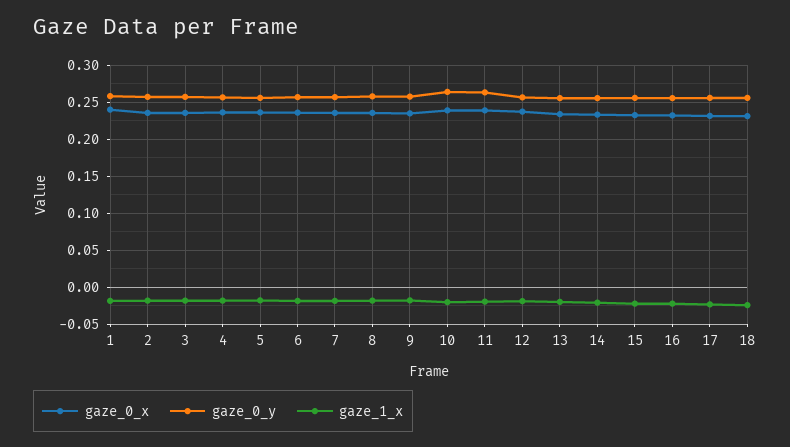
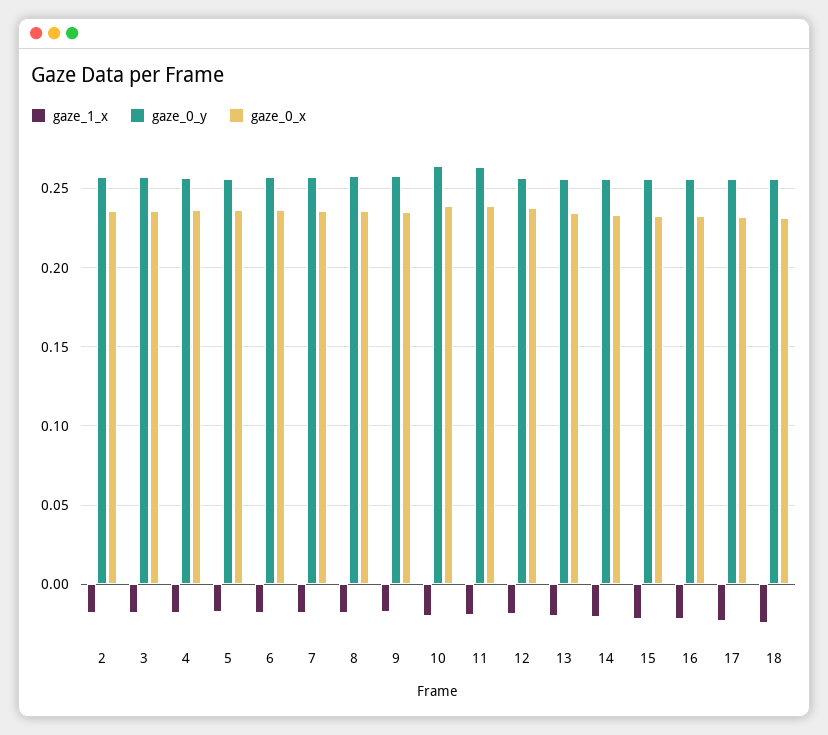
  {
    "gaze_0_x": {
-     "1": 0.24,
      "2": 0.235,
      "3": 0.235,
      "4": 0.235,
      "5": 0.235,
      "6": 0.235,
      "7": 0.235,
      "8": 0.235,
      "9": 0.235,
      "10": 0.24,
      "11": 0.24,
      "12": 0.24,
      "13": 0.235,
      "14": 0.235,
      "15": 0.235,
      "16": 0.23,
      "17": 0.23,
      "18": 0.23
    },
    "gaze_0_y": {
-     "1": 0.26,
      "2": 0.255,
      "3": 0.255,
      "4": 0.255,
      "5": 0.255,
      "6": 0.255,
      "7": 0.255,
      "8": 0.26,
      "9": 0.26,
      "10": 0.265,
      "11": 0.265,
      "12": 0.255,
      "13": 0.255,
      "14": 0.255,
      "15": 0.255,
      "16": 0.255,
      "17": 0.255,
      "18": 0.255
    },
    "gaze_1_x": {
-     "1": -0.02,
      "2": -0.02,
      "3": -0.02,
      "4": -0.02,
      "5": -0.02,
      "6": -0.02,
      "7": -0.02,
      "8": -0.02,
      "9": -0.02,
      "10": -0.02,
      "11": -0.02,
      "12": -0.02,
      "13": -0.02,
      "14": -0.02,
      "15": -0.02,
      "16": -0.02,
      "17": -0.025,
      "18": -0.025
    }
  }

